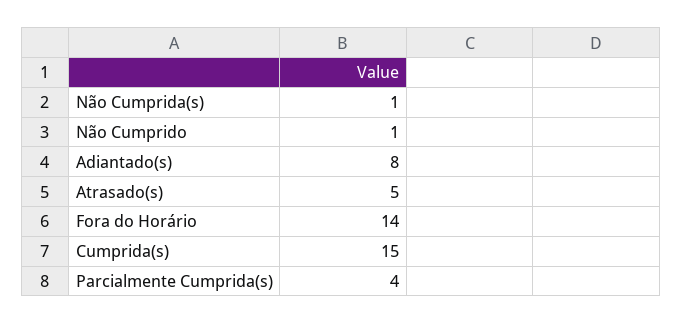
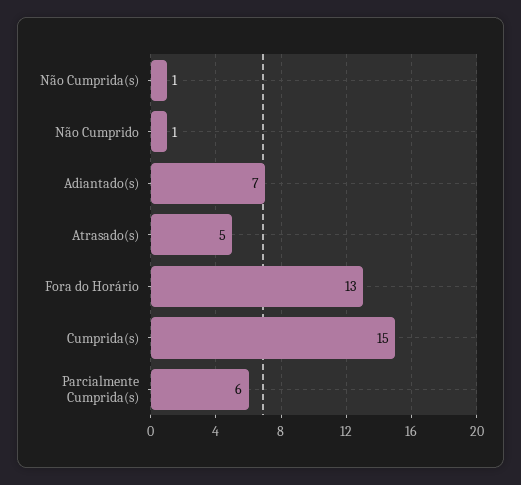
  {
    "Não Cumprida(s)": 1,
    "Não Cumprido": 1,
-   "Adiantado(s)": 8,
+   "Adiantado(s)": 7,
    "Atrasado(s)": 5,
-   "Fora do Horário": 14,
+   "Fora do Horário": 13,
    "Cumprida(s)": 15,
-   "Parcialmente Cumprida(s)": 4
+   "Parcialmente Cumprida(s)": 6
  }

